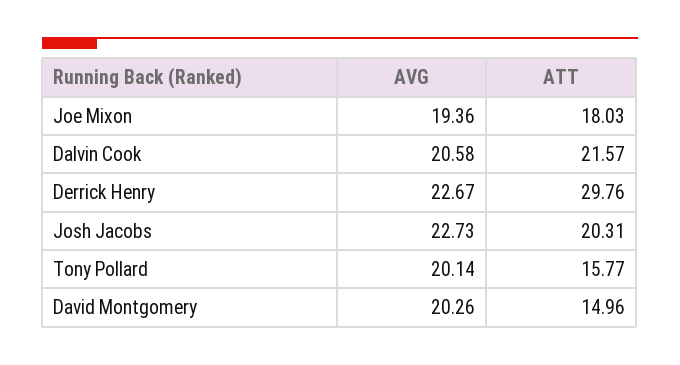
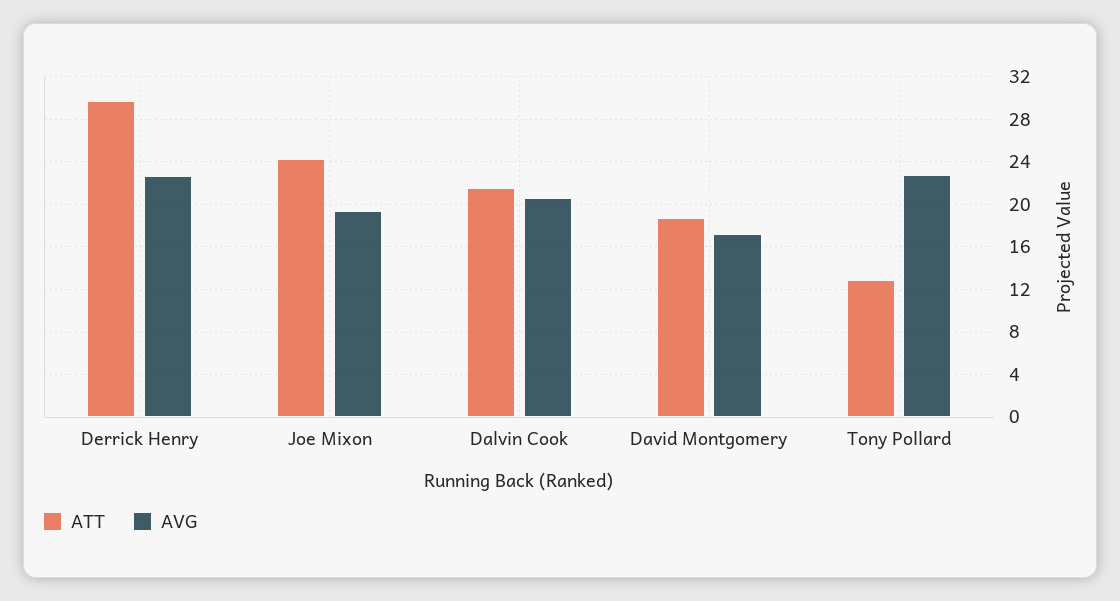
  {
    "AVG": {
      "Joe Mixon": 19.36,
      "Dalvin Cook": 20.58,
      "Derrick Henry": 22.67,
-     "Josh Jacobs": 22.73,
-     "Tony Pollard": 20.14,
+     "Tony Pollard": 23,
-     "David Montgomery": 20.26
+     "David Montgomery": 17
    },
    "ATT": {
-     "Joe Mixon": 18.03,
+     "Joe Mixon": 24,
      "Dalvin Cook": 21.57,
      "Derrick Henry": 29.76,
-     "Josh Jacobs": 20.31,
-     "Tony Pollard": 15.77,
+     "Tony Pollard": 13,
-     "David Montgomery": 14.96
+     "David Montgomery": 19
    }
  }

